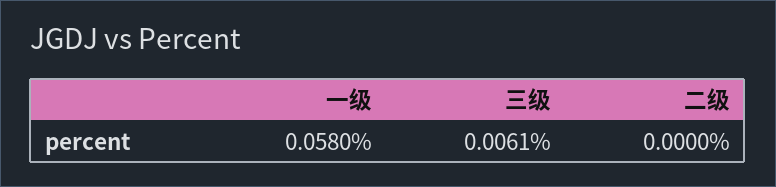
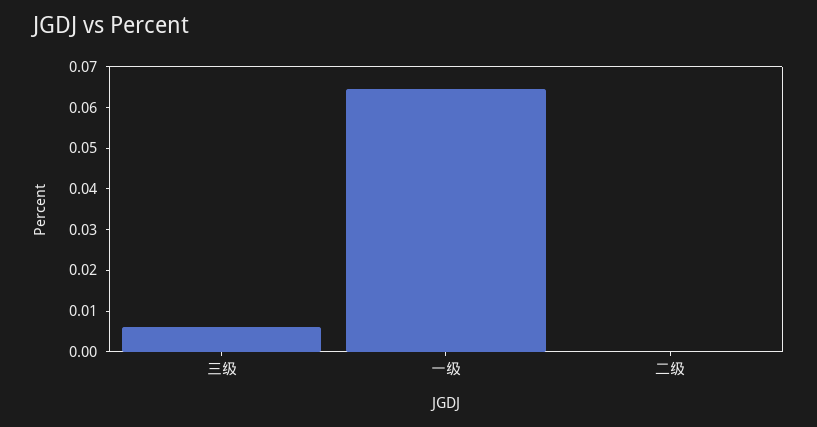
  {
-   "一级": 0.058,
+   "一级": 0.064,
    "三级": 0.0061,
    "二级": 0
  }

